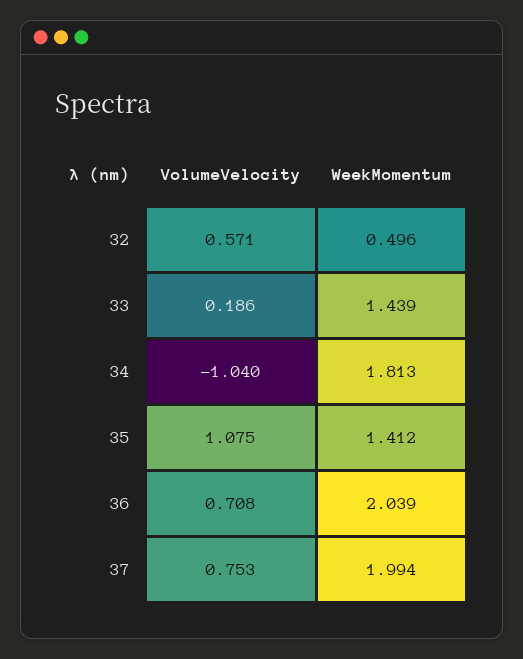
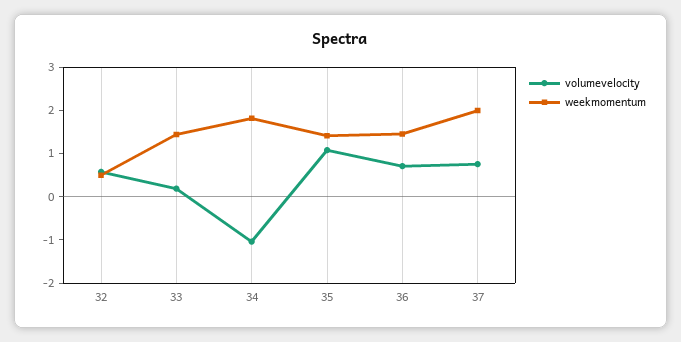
  {
    "VolumeVelocity": {
      "32": 0.571,
      "33": 0.186,
      "34": -1.04,
      "35": 1.075,
      "36": 0.708,
      "37": 0.753
    },
    "WeekMomentum": {
      "32": 0.496,
      "33": 1.439,
      "34": 1.813,
      "35": 1.412,
-     "36": 2.039,
+     "36": 1.4,
      "37": 1.994
    }
  }

